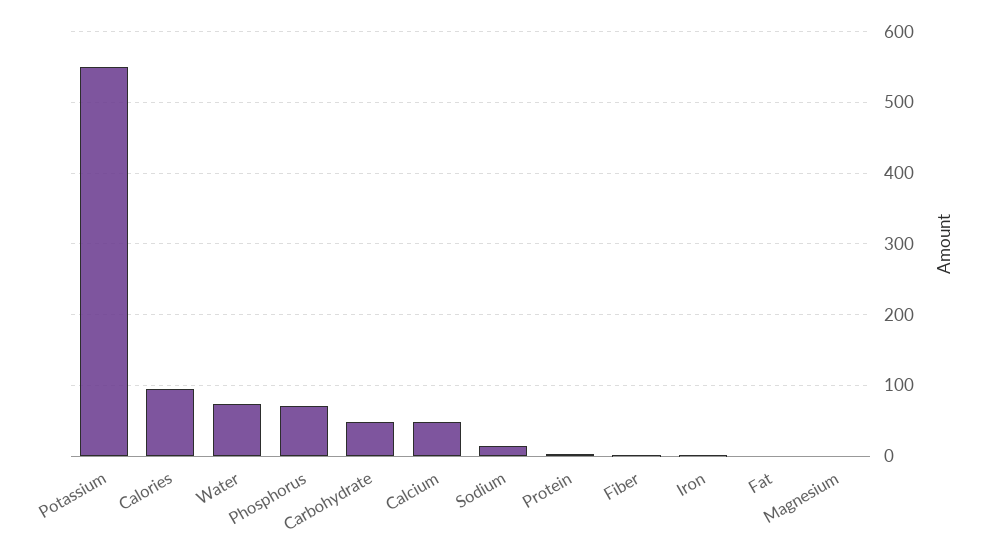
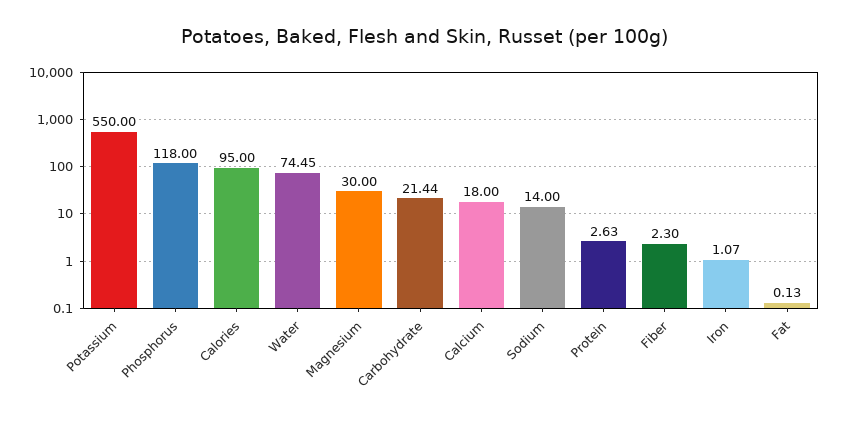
  {
    "Potassium": 550,
    "Calories": 95,
    "Water": 74.45,
-   "Phosphorus": 70,
+   "Phosphorus": 118,
-   "Carbohydrate": 50,
+   "Carbohydrate": 21.44,
-   "Calcium": 50,
+   "Calcium": 18,
    "Sodium": 14,
    "Protein": 2.63,
    "Fiber": 2.3,
    "Iron": 1.07,
    "Fat": 0.13,
-   "Magnesium": 0
+   "Magnesium": 30
  }

